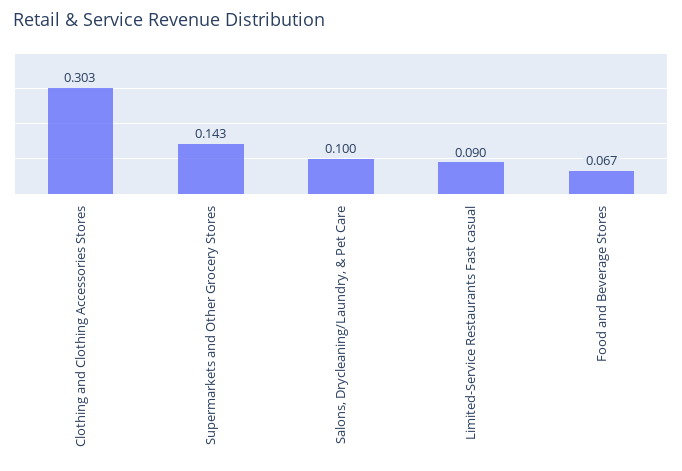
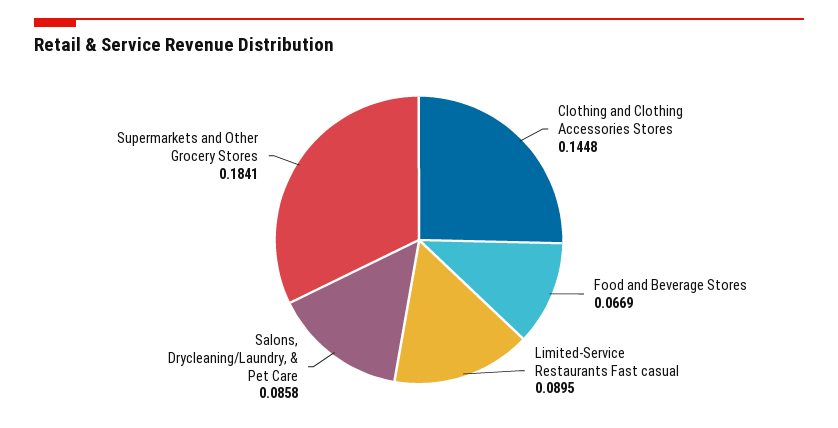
  {
-   "Clothing and Clothing Accessories Stores": 0.303,
+   "Clothing and Clothing Accessories Stores": 0.1448,
-   "Supermarkets and Other Grocery Stores": 0.143,
+   "Supermarkets and Other Grocery Stores": 0.1841,
-   "Salons, Drycleaning/Laundry, & Pet Care": 0.1,
+   "Salons, Drycleaning/Laundry, & Pet Care": 0.0858,
    "Limited-Service Restaurants Fast casual": 0.0895,
    "Food and Beverage Stores": 0.0669
  }

